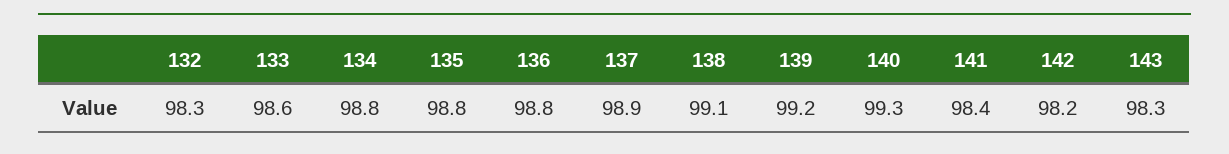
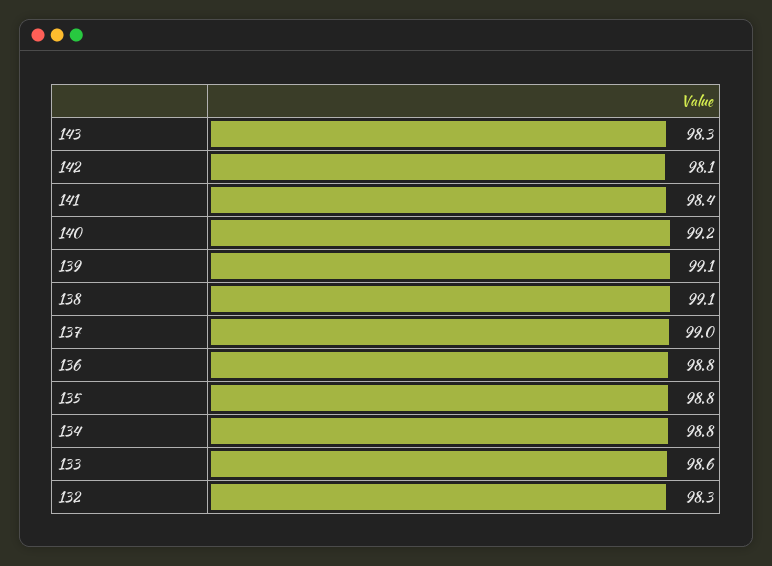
  {
    "132": 98.3,
    "133": 98.6,
    "134": 98.8,
    "135": 98.8,
    "136": 98.8,
-   "137": 98.9,
+   "137": 99,
    "138": 99.1,
-   "139": 99.2,
+   "139": 99.1,
-   "140": 99.3,
+   "140": 99.2,
    "141": 98.4,
-   "142": 98.2,
+   "142": 98.1,
    "143": 98.3
  }

